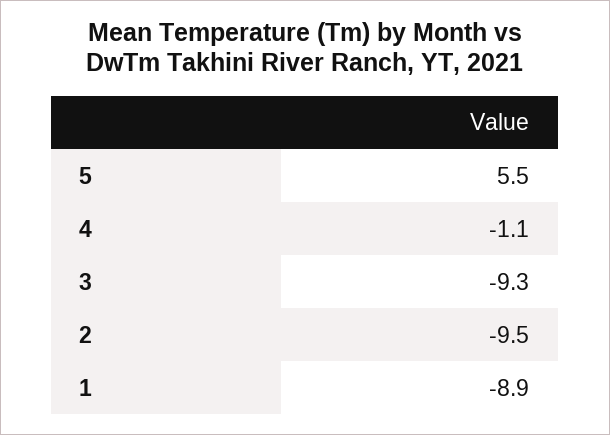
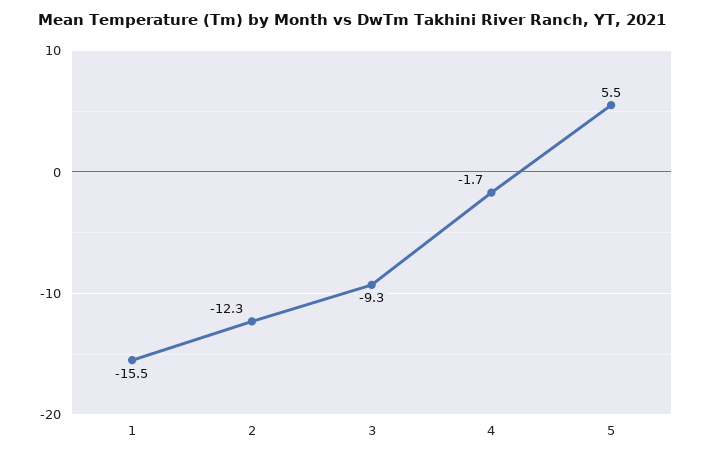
  {
    "5": 5.5,
-   "4": -1.1,
+   "4": -1.7,
    "3": -9.3,
-   "2": -9.5,
+   "2": -12.3,
-   "1": -8.9
+   "1": -15.5
  }

